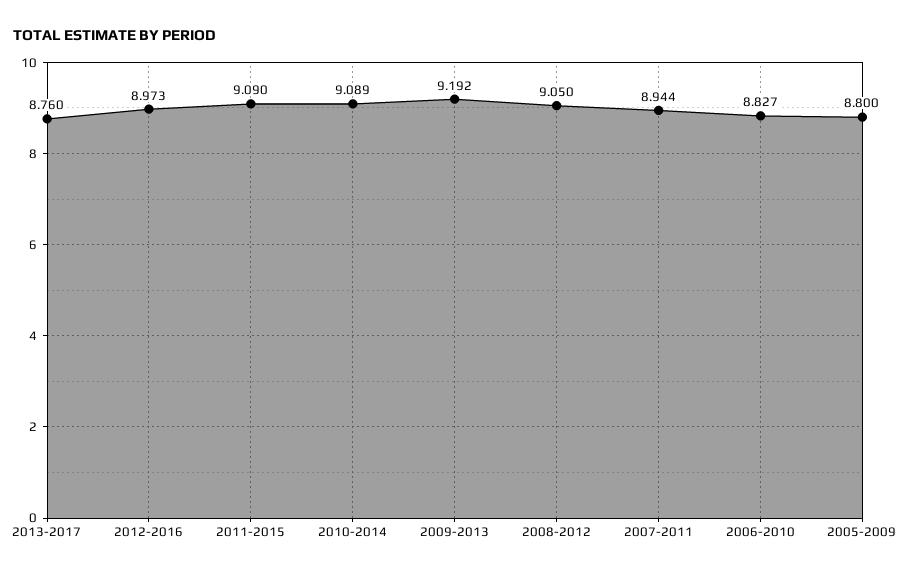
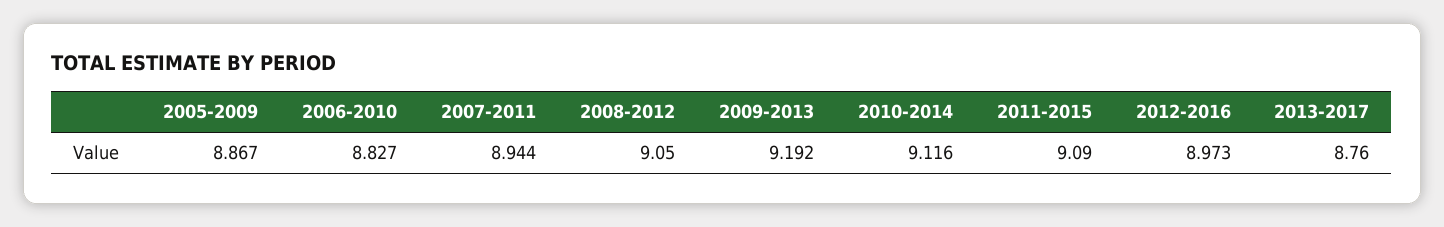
  {
    "2013-2017": 8.76,
    "2012-2016": 8.973,
    "2011-2015": 9.09,
-   "2010-2014": 9.089,
+   "2010-2014": 9.116,
    "2009-2013": 9.192,
    "2008-2012": 9.05,
    "2007-2011": 8.944,
    "2006-2010": 8.827,
-   "2005-2009": 8.8
+   "2005-2009": 8.867
  }

